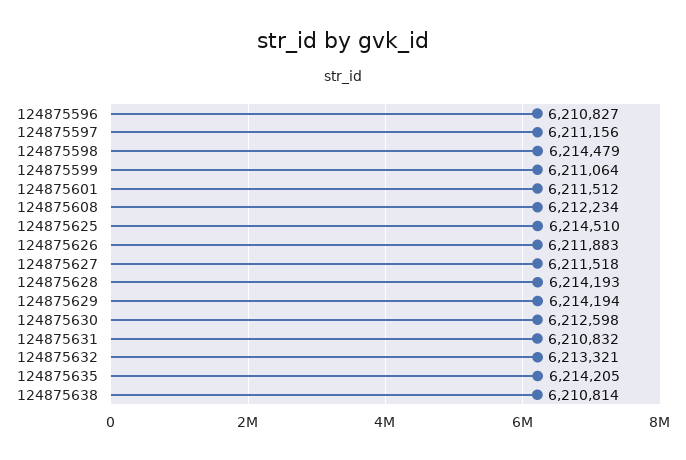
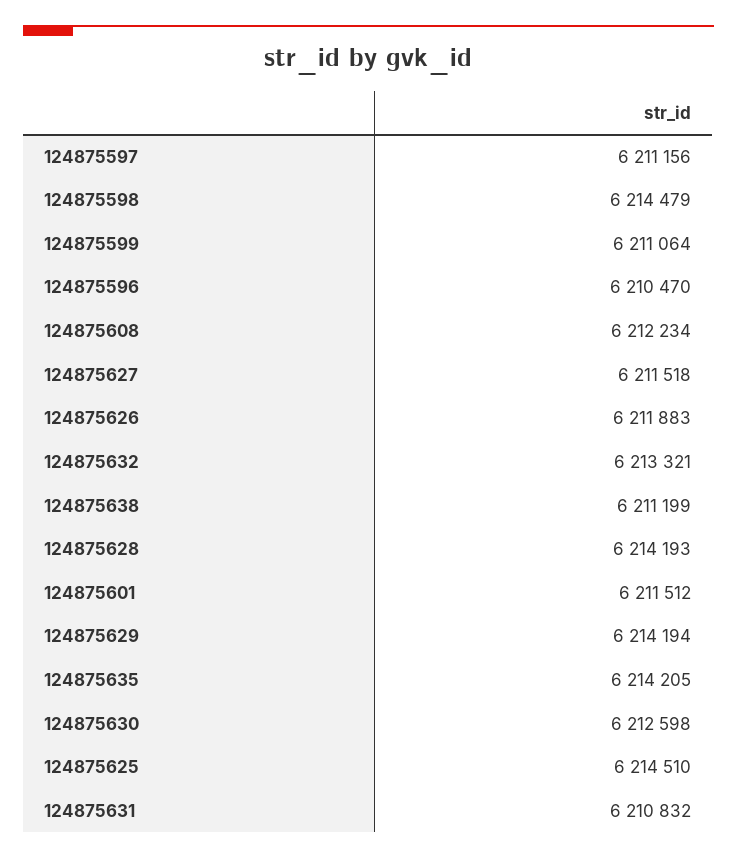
  {
-   "124875596": 6210827,
+   "124875596": 6210470,
    "124875597": 6211156,
    "124875598": 6214479,
    "124875599": 6211064,
    "124875601": 6211512,
    "124875608": 6212234,
    "124875625": 6214510,
    "124875626": 6211883,
    "124875627": 6211518,
    "124875628": 6214193,
    "124875629": 6214194,
    "124875630": 6212598,
    "124875631": 6210832,
    "124875632": 6213321,
    "124875635": 6214205,
-   "124875638": 6210814
+   "124875638": 6211199
  }

